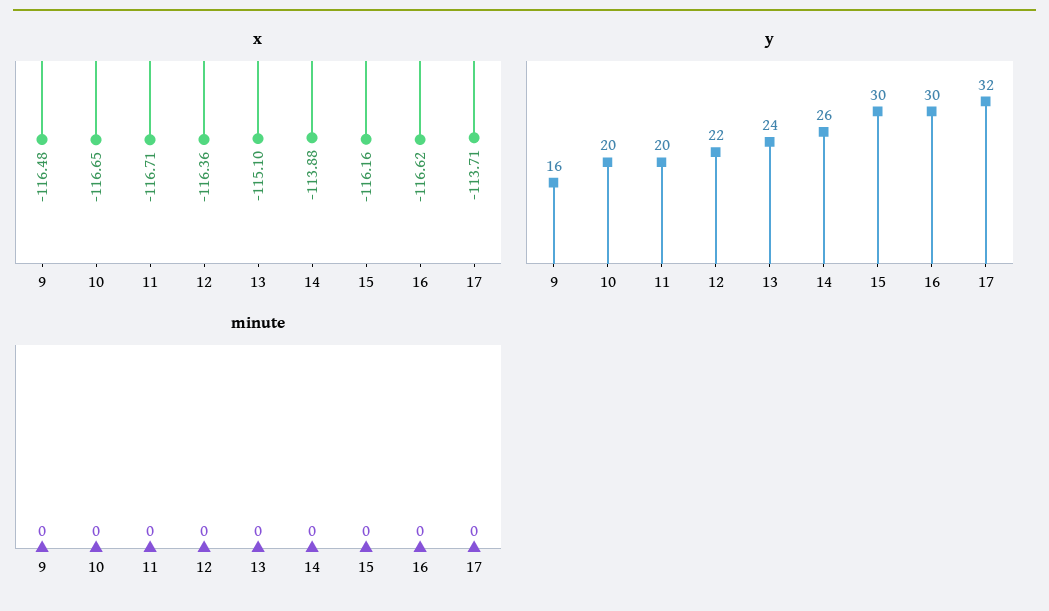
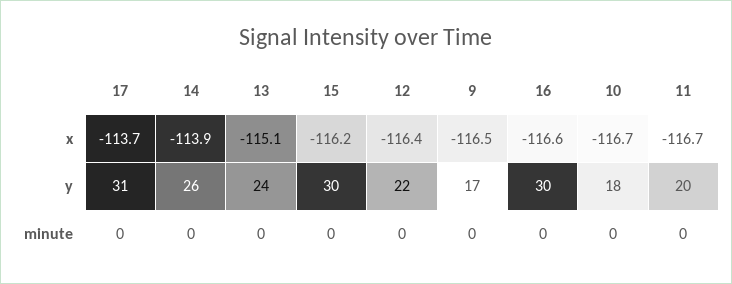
  {
    "x": {
      "9": -116.48,
      "10": -116.65,
      "11": -116.71,
      "12": -116.36,
      "13": -115.1,
      "14": -113.88,
      "15": -116.16,
      "16": -116.62,
      "17": -113.71
    },
    "y": {
-     "9": 16,
+     "9": 17,
-     "10": 20,
+     "10": 18,
      "11": 20,
      "12": 22,
      "13": 24,
      "14": 26,
      "15": 30,
      "16": 30,
-     "17": 32
+     "17": 31
    },
    "minute": {
      "9": 0,
      "10": 0,
      "11": 0,
      "12": 0,
      "13": 0,
      "14": 0,
      "15": 0,
      "16": 0,
      "17": 0
    }
  }

